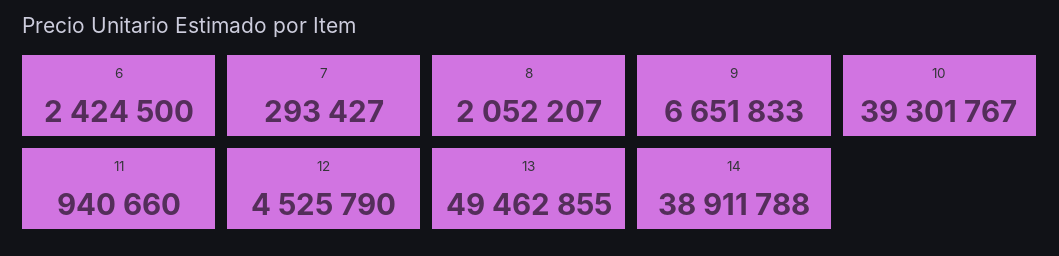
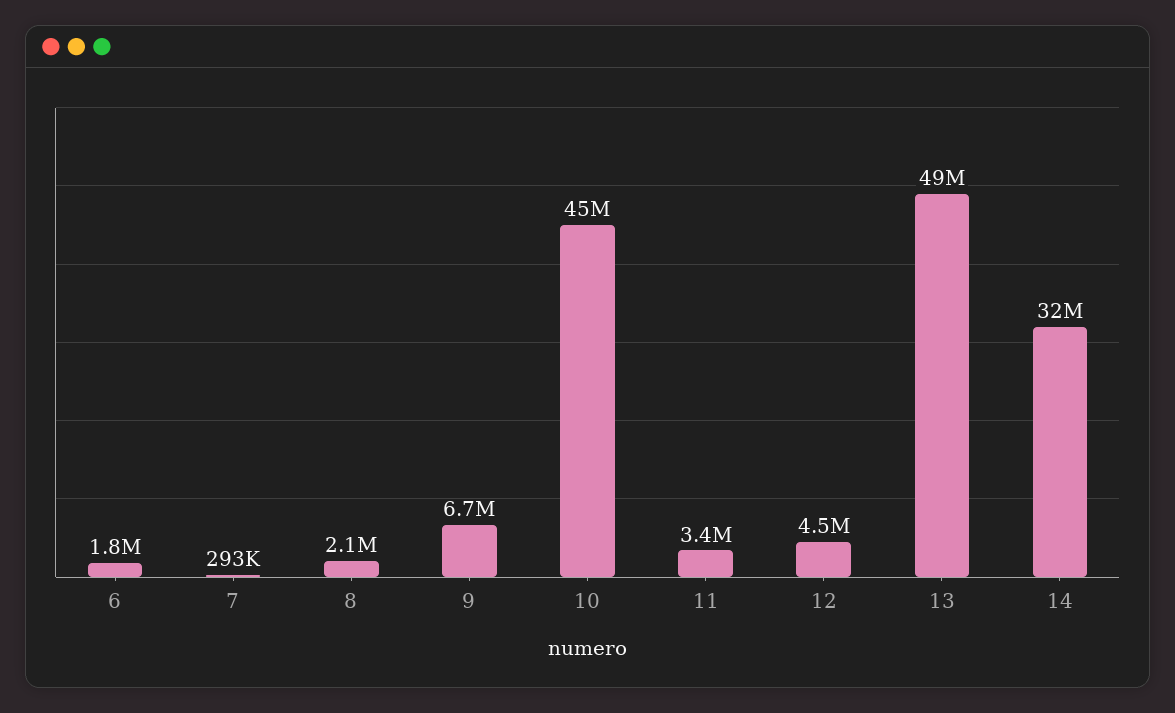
  {
-   "6": 2424500,
+   "6": 1800000,
    "7": 293427,
    "8": 2052207,
    "9": 6651833,
-   "10": 39301767,
+   "10": 45000000,
-   "11": 940660,
+   "11": 3400000,
    "12": 4525790,
    "13": 49462855,
-   "14": 38911788
+   "14": 32000000
  }

